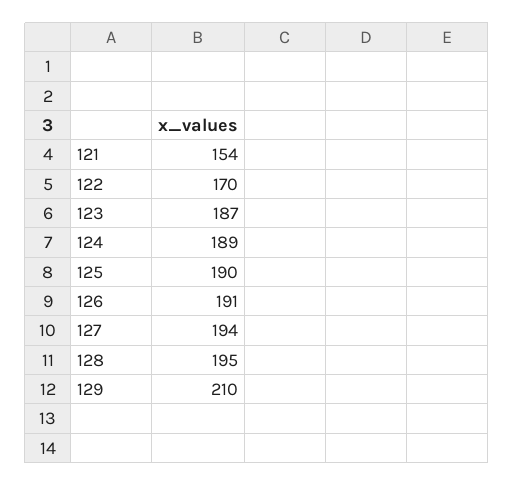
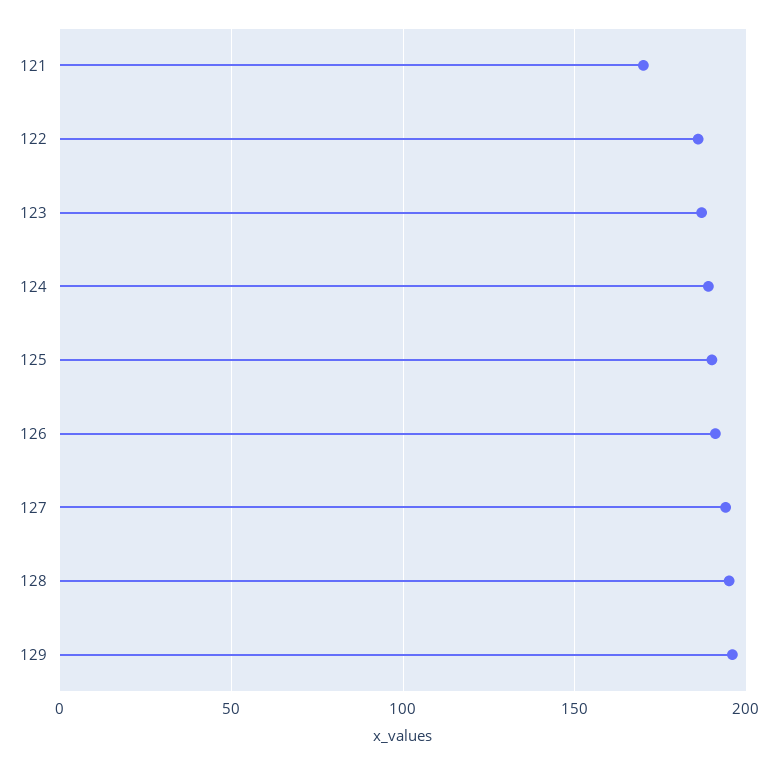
  {
-   "121": 154,
+   "121": 170,
-   "122": 170,
+   "122": 185,
    "123": 187,
    "124": 189,
    "125": 190,
    "126": 191,
    "127": 194,
    "128": 195,
-   "129": 210
+   "129": 195
  }

